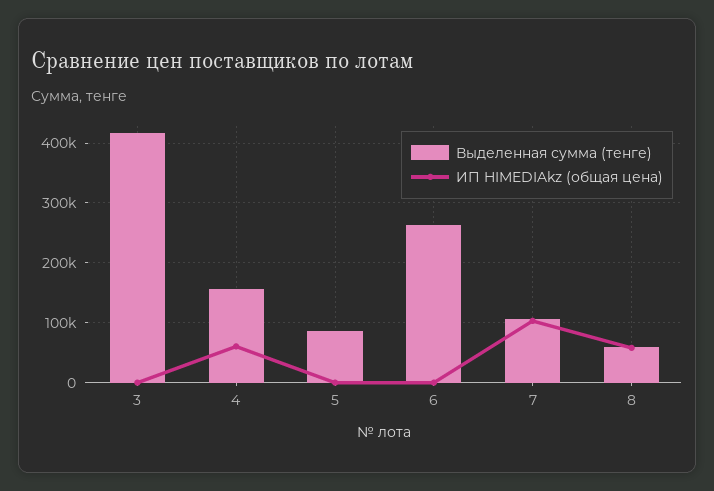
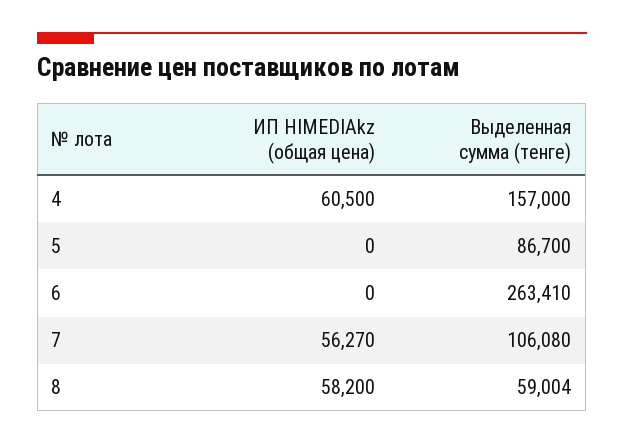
  {
    "Выделенная сумма (тенге)": {
-     "3": 420000,
      "4": 157000,
      "5": 86700,
      "6": 263410,
      "7": 106080,
      "8": 59004
    },
    "ИП HIMEDIAkz (общая цена)": {
-     "3": 0,
      "4": 60500,
      "5": 0,
      "6": 0,
-     "7": 100000,
+     "7": 56270,
      "8": 58200
    }
  }

